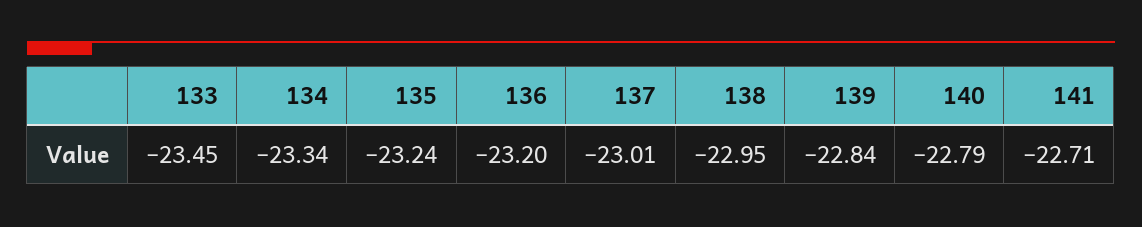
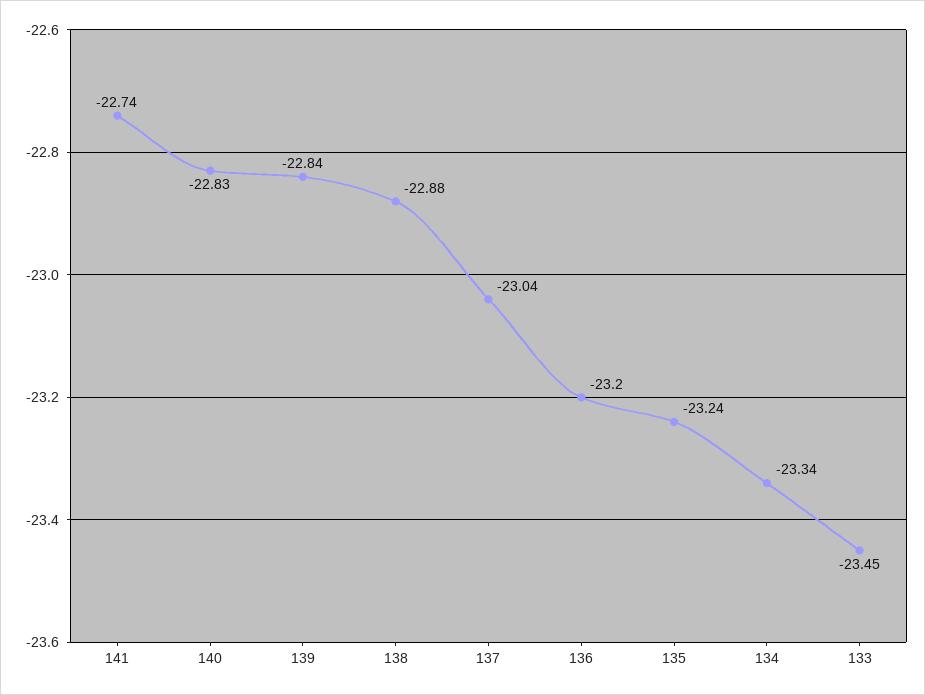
  {
    "133": -23.45,
    "134": -23.34,
    "135": -23.24,
    "136": -23.2,
-   "137": -23.01,
+   "137": -23.04,
-   "138": -22.95,
+   "138": -22.88,
    "139": -22.84,
-   "140": -22.79,
+   "140": -22.83,
-   "141": -22.71
+   "141": -22.74
  }

